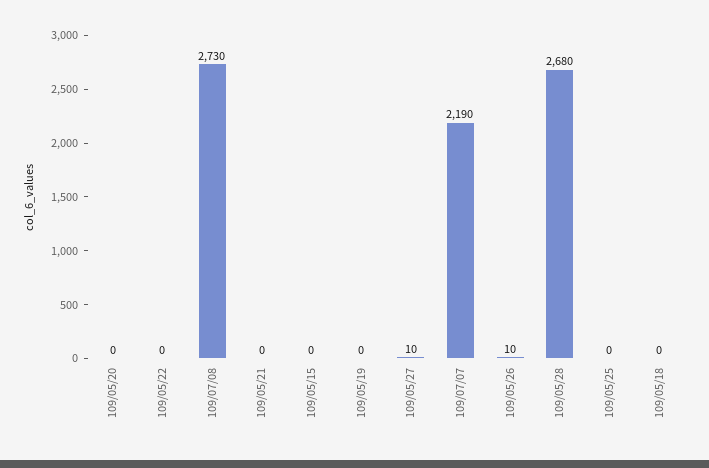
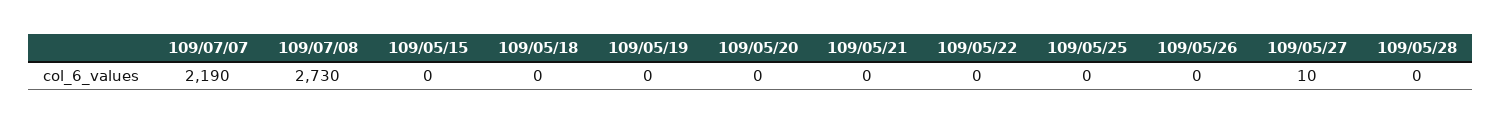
  {
    "109/05/20": 0,
    "109/05/22": 0,
    "109/07/08": 2730,
    "109/05/21": 0,
    "109/05/15": 0,
    "109/05/19": 0,
    "109/05/27": 10,
    "109/07/07": 2190,
-   "109/05/26": 10,
+   "109/05/26": 0,
-   "109/05/28": 2680,
+   "109/05/28": 0,
    "109/05/25": 0,
    "109/05/18": 0
  }

